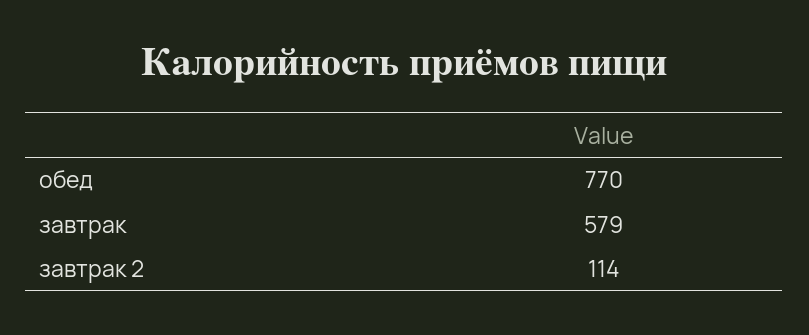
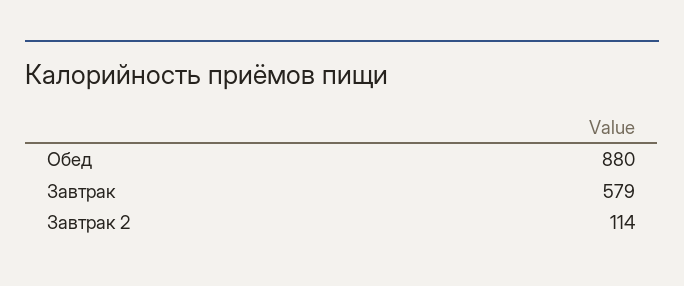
  {
-   "обед": 770,
+   "обед": 880,
    "завтрак": 579,
    "завтрак 2": 114
  }

